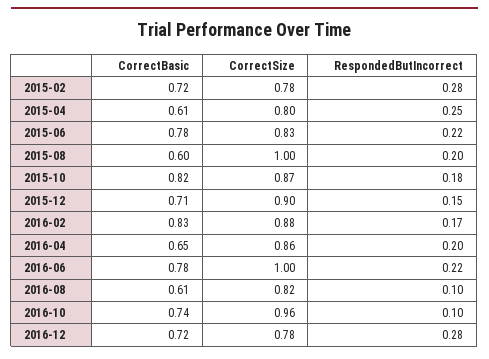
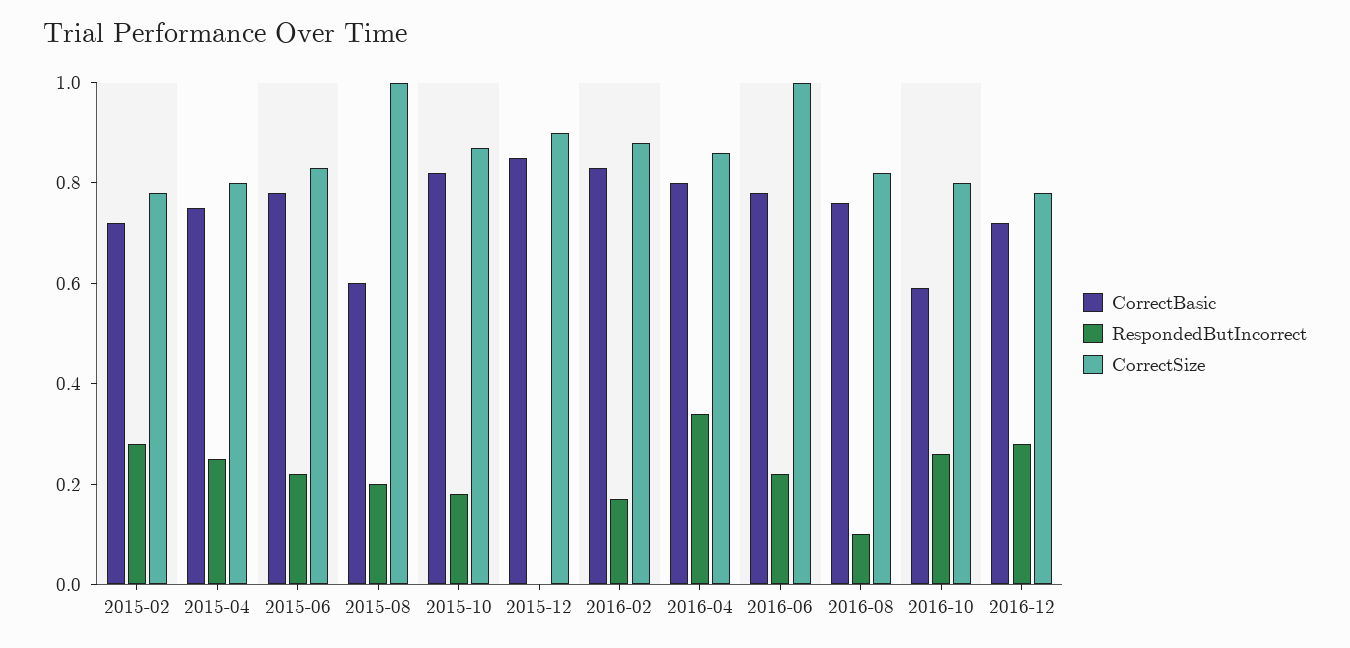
  {
    "CorrectBasic": {
      "2015-02": 0.72,
-     "2015-04": 0.61,
+     "2015-04": 0.75,
      "2015-06": 0.78,
      "2015-08": 0.6,
      "2015-10": 0.82,
-     "2015-12": 0.71,
+     "2015-12": 0.85,
      "2016-02": 0.83,
-     "2016-04": 0.65,
+     "2016-04": 0.8,
      "2016-06": 0.78,
-     "2016-08": 0.61,
+     "2016-08": 0.75,
-     "2016-10": 0.74,
+     "2016-10": 0.6,
      "2016-12": 0.72
    },
    "CorrectSize": {
      "2015-02": 0.78,
      "2015-04": 0.8,
      "2015-06": 0.83,
      "2015-08": 1,
      "2015-10": 0.87,
      "2015-12": 0.9,
      "2016-02": 0.88,
      "2016-04": 0.86,
      "2016-06": 1,
      "2016-08": 0.82,
-     "2016-10": 0.96,
+     "2016-10": 0.8,
      "2016-12": 0.78
    },
    "RespondedButIncorrect": {
      "2015-02": 0.28,
      "2015-04": 0.25,
      "2015-06": 0.22,
      "2015-08": 0.2,
      "2015-10": 0.18,
-     "2015-12": 0.15,
+     "2015-12": 0,
      "2016-02": 0.17,
-     "2016-04": 0.2,
+     "2016-04": 0.35,
      "2016-06": 0.22,
      "2016-08": 0.1,
-     "2016-10": 0.1,
+     "2016-10": 0.25,
      "2016-12": 0.28
    }
  }

